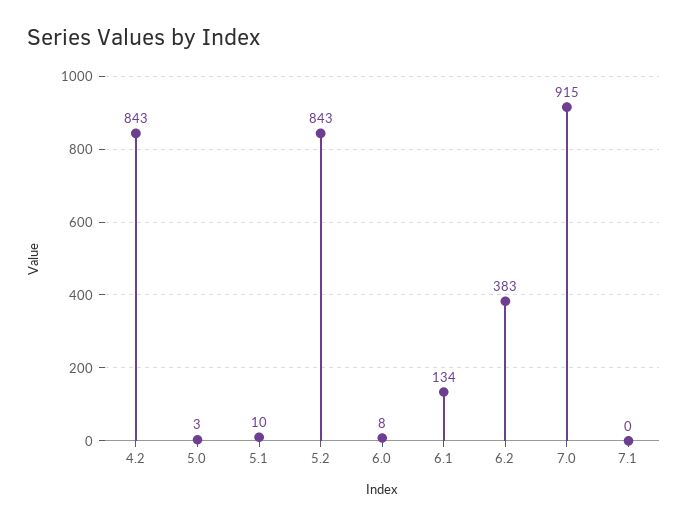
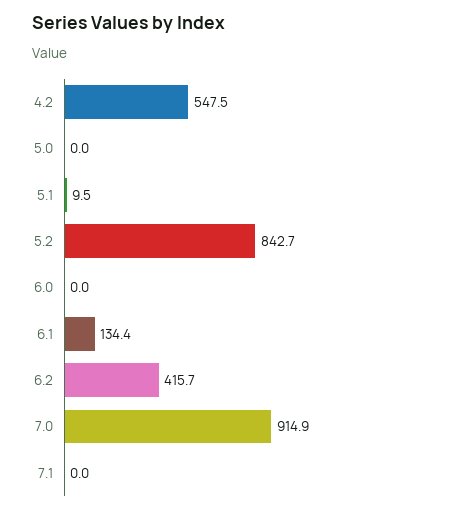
  {
-   "4.2": 843,
+   "4.2": 547.5,
-   "5.0": 3,
+   "5.0": 0,
    "5.1": 9.5,
    "5.2": 842.7,
-   "6.0": 8,
+   "6.0": 0,
    "6.1": 134.4,
-   "6.2": 383,
+   "6.2": 415.7,
    "7.0": 914.9,
    "7.1": 0
  }

